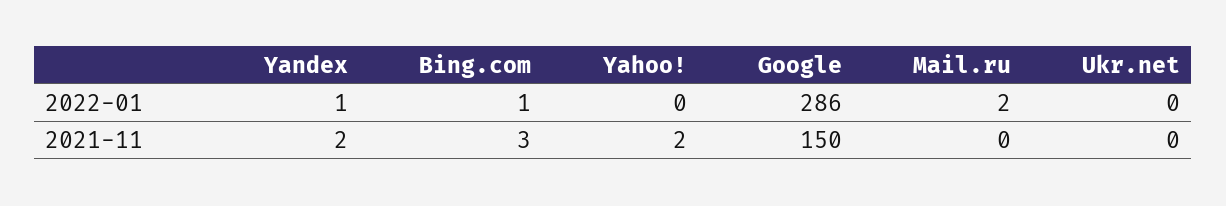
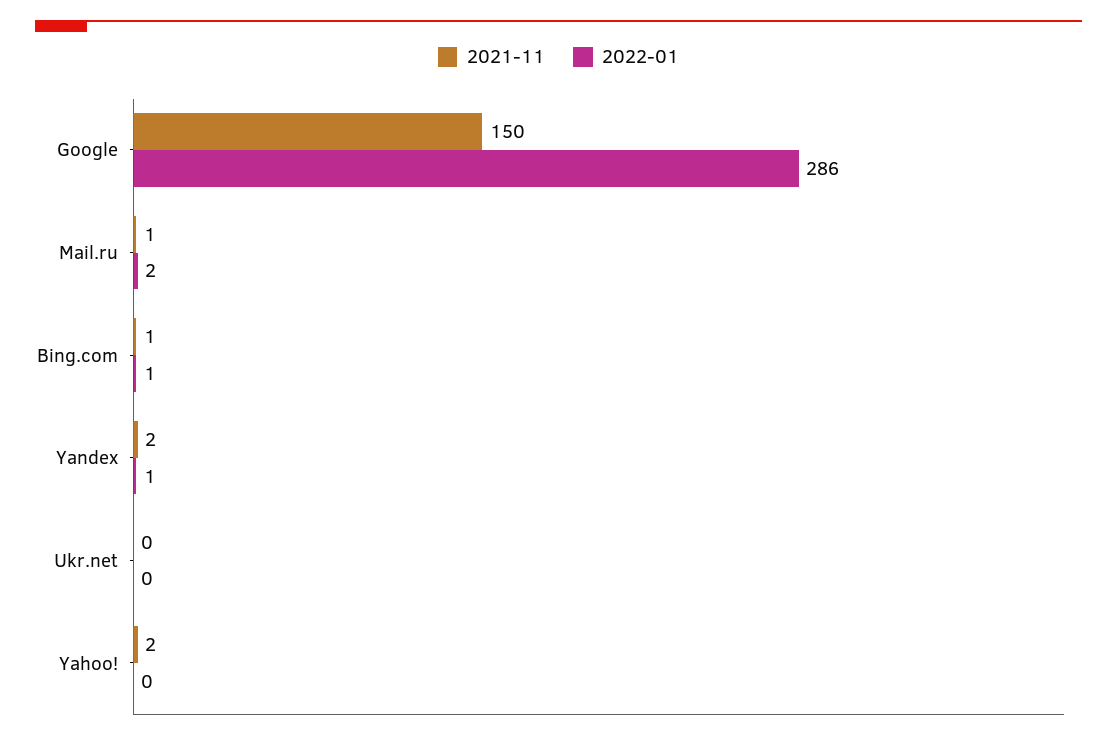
  {
    "2022-01": {
      "Yandex": 1,
      "Bing.com": 1,
      "Yahoo!": 0,
      "Google": 286,
      "Mail.ru": 2,
      "Ukr.net": 0
    },
    "2021-11": {
      "Yandex": 2,
-     "Bing.com": 3,
+     "Bing.com": 1,
      "Yahoo!": 2,
      "Google": 150,
-     "Mail.ru": 0,
+     "Mail.ru": 1,
      "Ukr.net": 0
    }
  }

